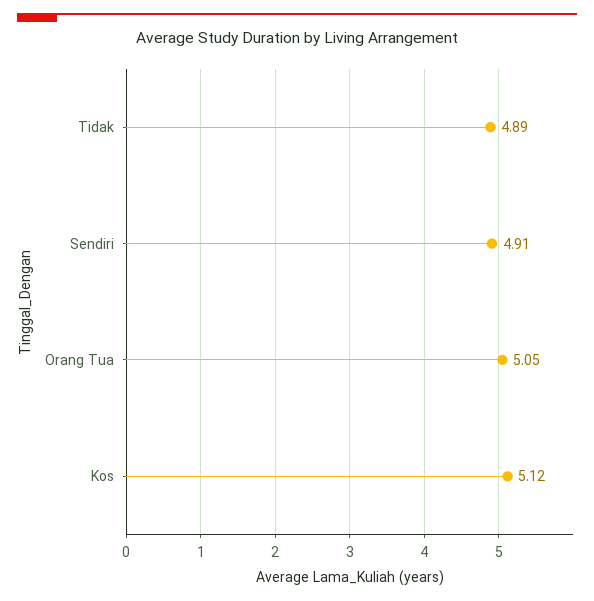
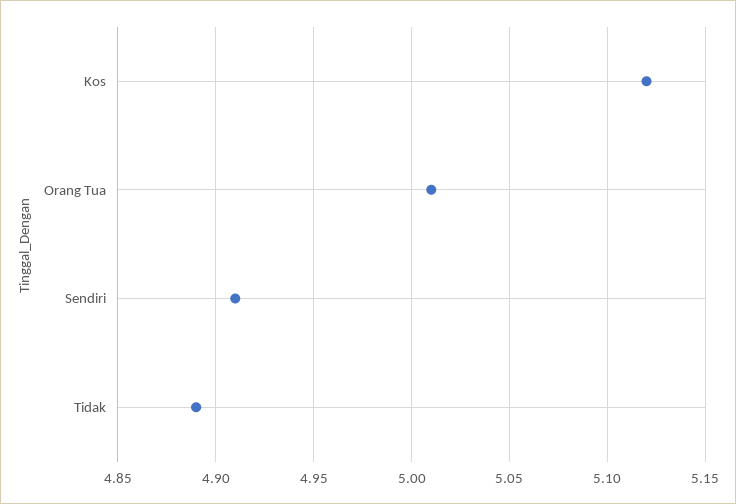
  {
    "Tidak": 4.89,
    "Sendiri": 4.91,
-   "Orang Tua": 5.05,
+   "Orang Tua": 5.01,
    "Kos": 5.12
  }

